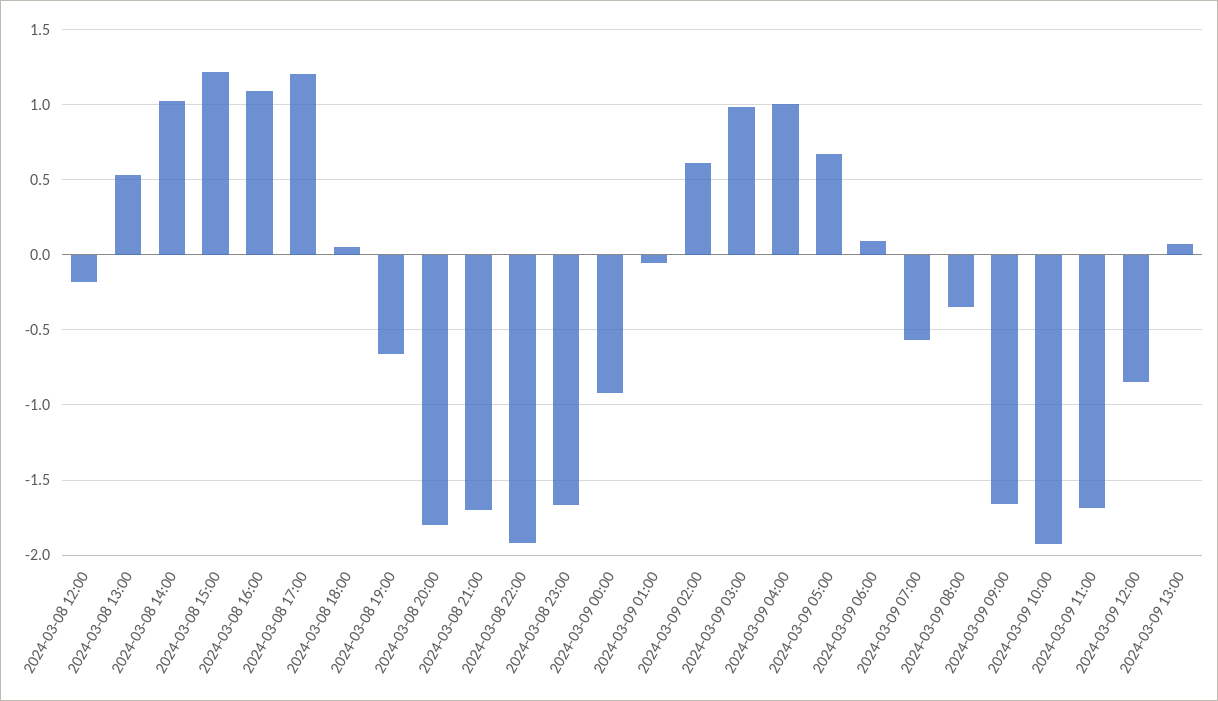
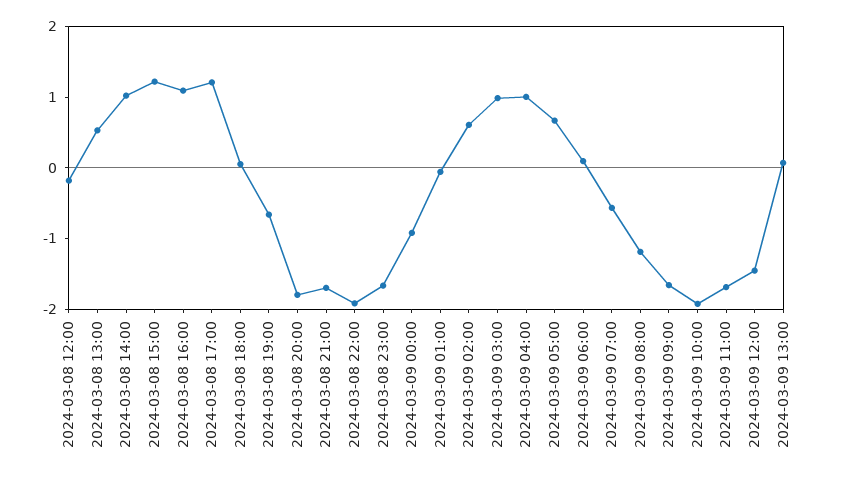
  {
    "2024-03-08 12:00": -0.2,
    "2024-03-08 13:00": 0.55,
    "2024-03-08 14:00": 1,
    "2024-03-08 15:00": 1.2,
    "2024-03-08 16:00": 1.1,
    "2024-03-08 17:00": 1.2,
    "2024-03-08 18:00": 0.05,
    "2024-03-08 19:00": -0.65,
    "2024-03-08 20:00": -1.8,
    "2024-03-08 21:00": -1.7,
    "2024-03-08 22:00": -1.9,
    "2024-03-08 23:00": -1.65,
    "2024-03-09 00:00": -0.9,
    "2024-03-09 01:00": -0.05,
    "2024-03-09 02:00": 0.6,
    "2024-03-09 03:00": 1,
    "2024-03-09 04:00": 1,
    "2024-03-09 05:00": 0.65,
    "2024-03-09 06:00": 0.1,
    "2024-03-09 07:00": -0.55,
-   "2024-03-09 08:00": -0.35,
+   "2024-03-09 08:00": -1.2,
    "2024-03-09 09:00": -1.65,
    "2024-03-09 10:00": -1.9,
    "2024-03-09 11:00": -1.7,
-   "2024-03-09 12:00": -0.85,
+   "2024-03-09 12:00": -1.4,
    "2024-03-09 13:00": 0.05
  }

